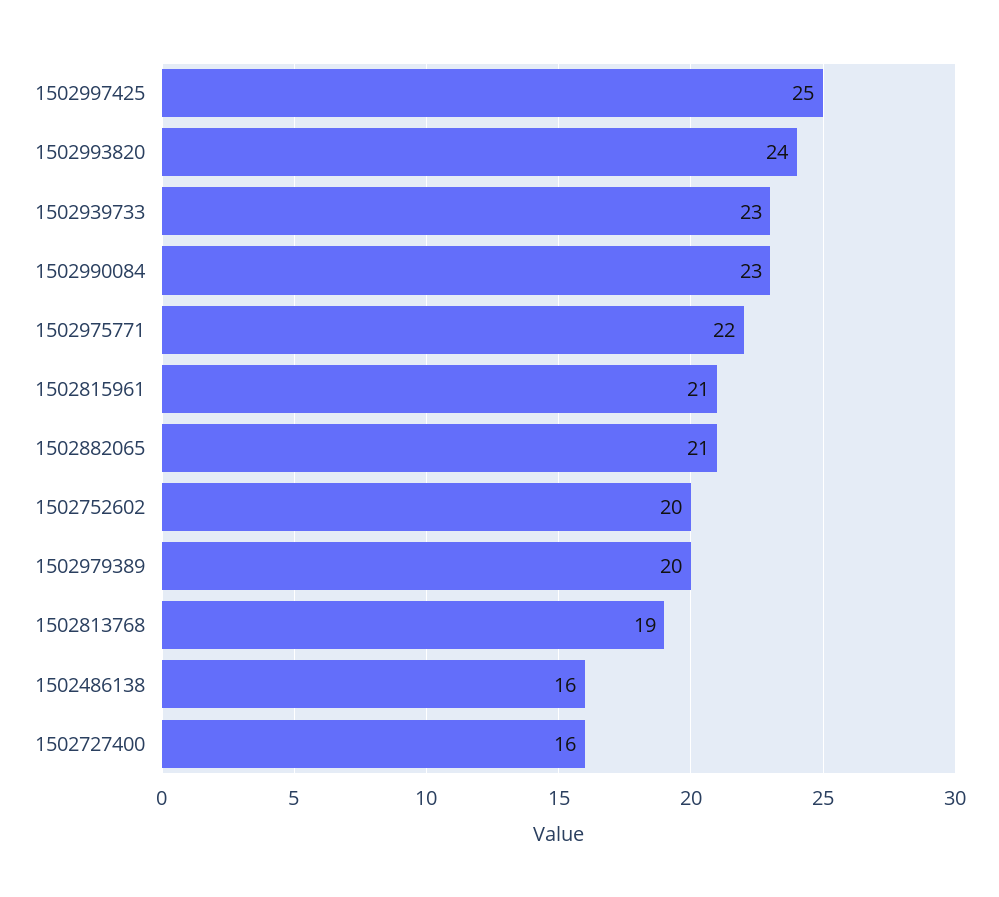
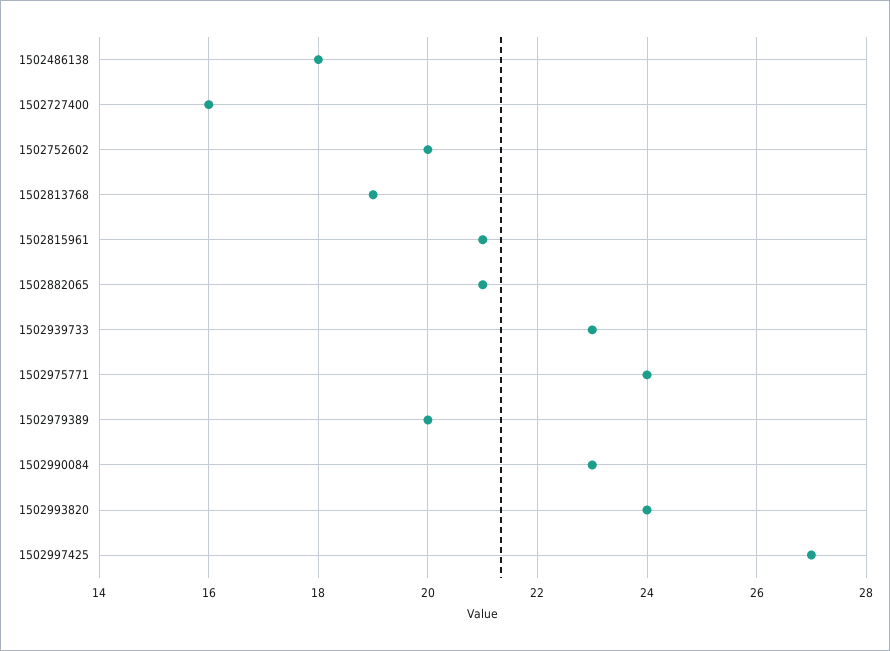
  {
-   "1502997425": 25,
+   "1502997425": 27,
    "1502993820": 24,
    "1502939733": 23,
    "1502990084": 23,
-   "1502975771": 22,
+   "1502975771": 24,
    "1502815961": 21,
    "1502882065": 21,
    "1502752602": 20,
    "1502979389": 20,
    "1502813768": 19,
-   "1502486138": 16,
+   "1502486138": 18,
    "1502727400": 16
  }

